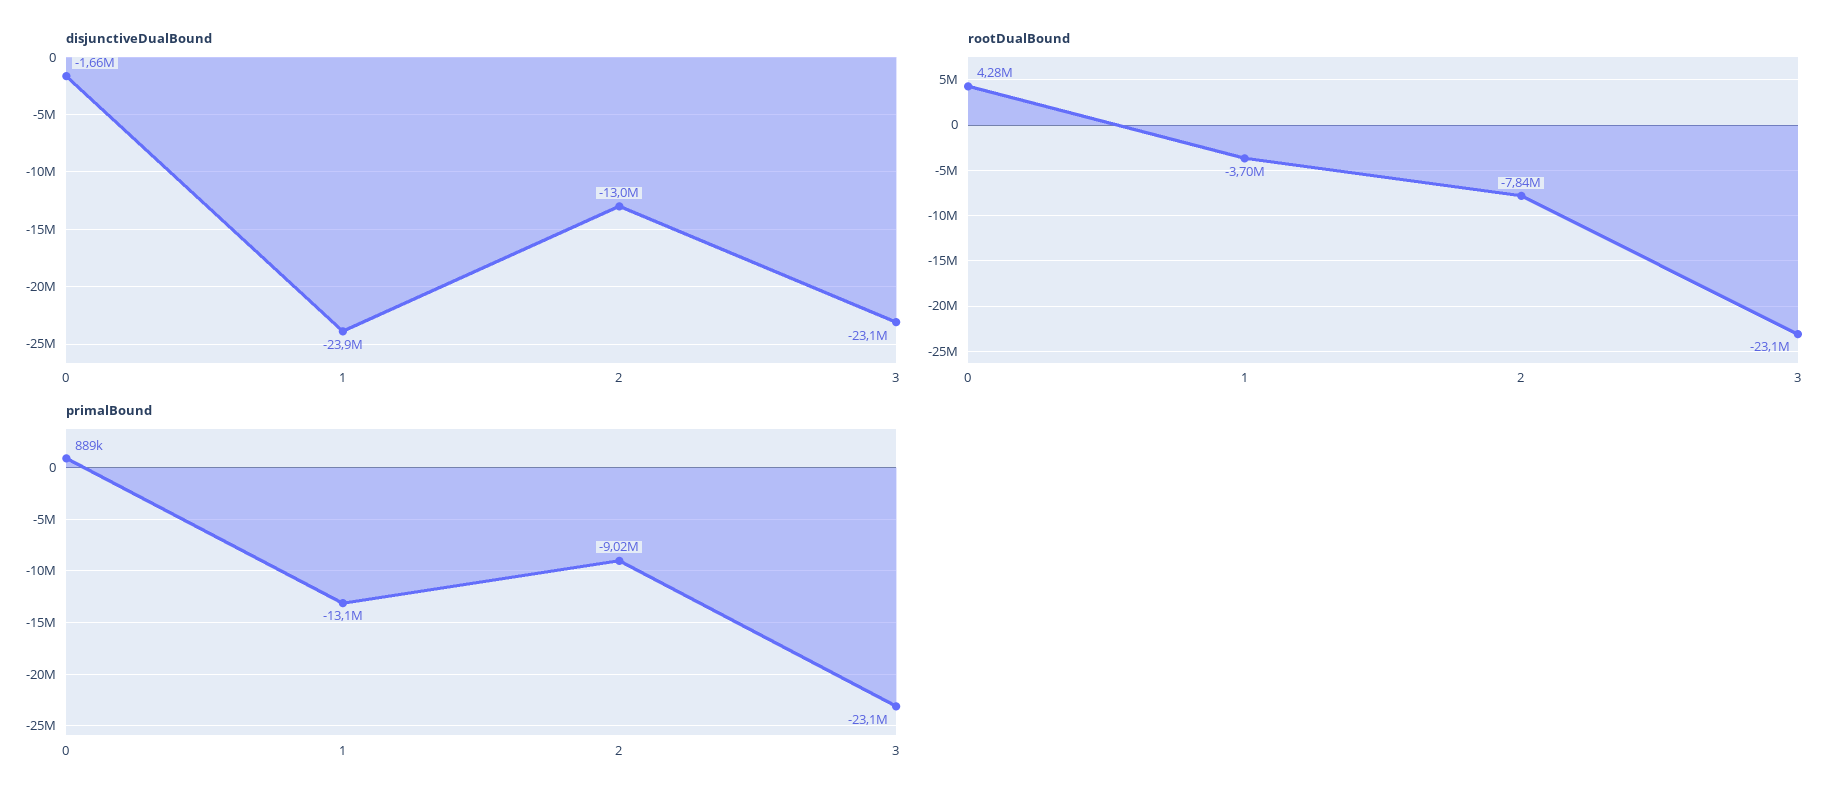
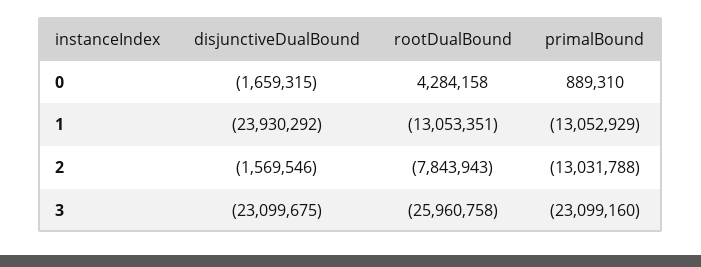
  {
    "disjunctiveDualBound": {
      "0": -1659315,
      "1": -23930292,
-     "2": -13000000,
+     "2": -1569546,
      "3": -23099675
    },
    "rootDualBound": {
      "0": 4284158,
-     "1": -3700000,
+     "1": -13053351,
      "2": -7843943,
-     "3": -23100000
+     "3": -25960758
    },
    "primalBound": {
      "0": 889310,
      "1": -13052929,
-     "2": -9020000,
+     "2": -13031788,
      "3": -23099160
    }
  }

